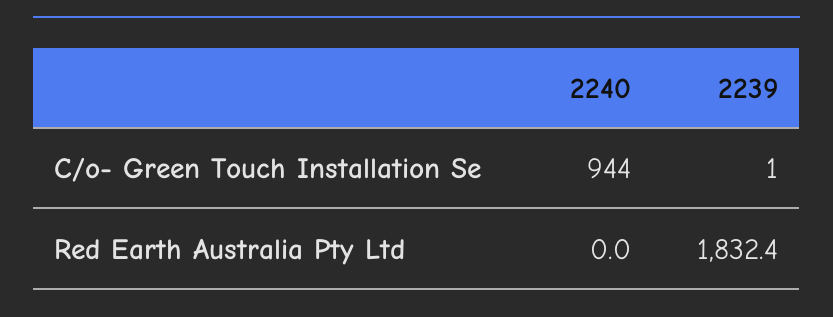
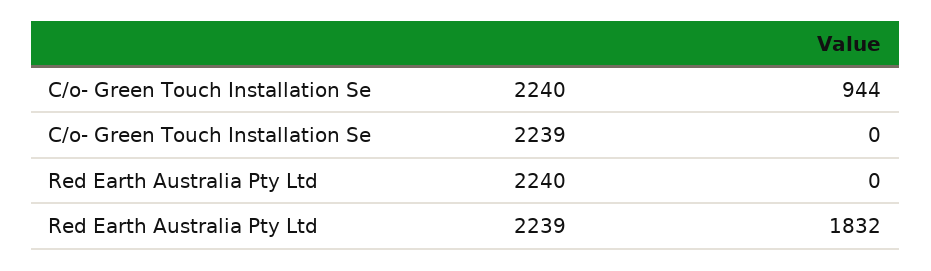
  {
    "2240": {
      "C/o- Green Touch Installation Se": 944,
      "Red Earth Australia Pty Ltd": 0
    },
    "2239": {
-     "C/o- Green Touch Installation Se": 1,
+     "C/o- Green Touch Installation Se": 0,
      "Red Earth Australia Pty Ltd": 1832.4
    }
  }

